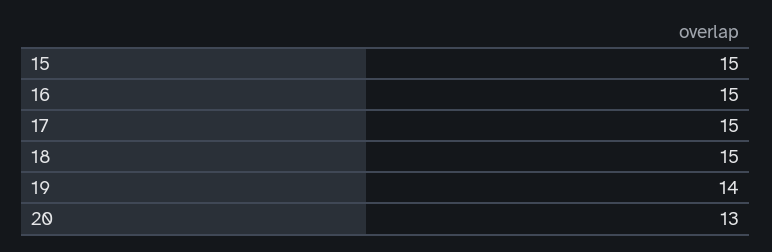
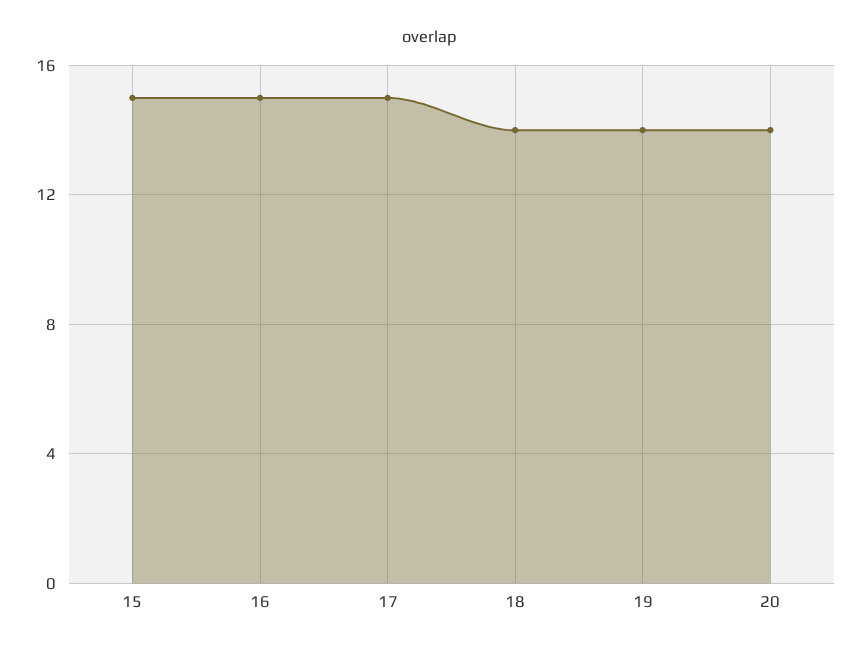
  {
    "15": 15,
    "16": 15,
    "17": 15,
-   "18": 15,
+   "18": 14,
    "19": 14,
-   "20": 13
+   "20": 14
  }

